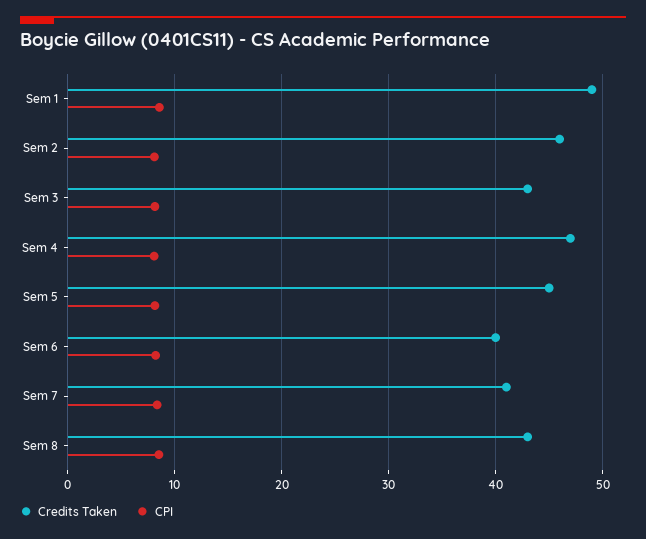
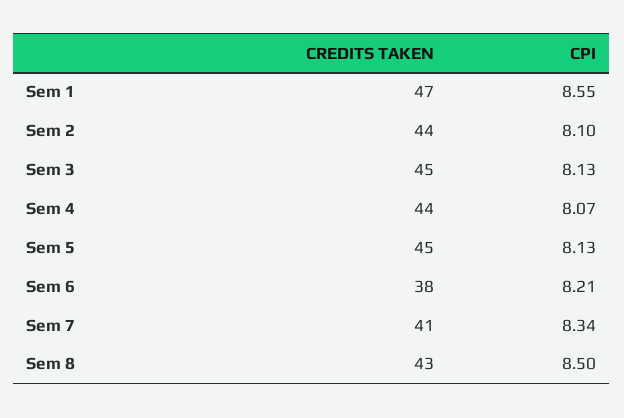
  {
    "Credits Taken": {
-     "Sem 1": 49,
+     "Sem 1": 47,
-     "Sem 2": 46,
+     "Sem 2": 44,
-     "Sem 3": 43,
+     "Sem 3": 45,
-     "Sem 4": 47,
+     "Sem 4": 44,
      "Sem 5": 45,
-     "Sem 6": 40,
+     "Sem 6": 38,
      "Sem 7": 41,
      "Sem 8": 43
    },
    "CPI": {
      "Sem 1": 8.55,
      "Sem 2": 8.1,
      "Sem 3": 8.13,
      "Sem 4": 8.07,
      "Sem 5": 8.13,
      "Sem 6": 8.21,
      "Sem 7": 8.34,
      "Sem 8": 8.5
    }
  }

